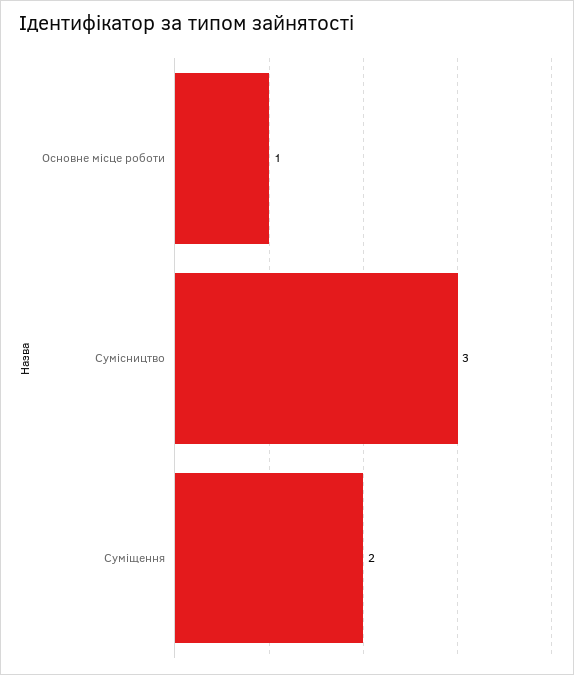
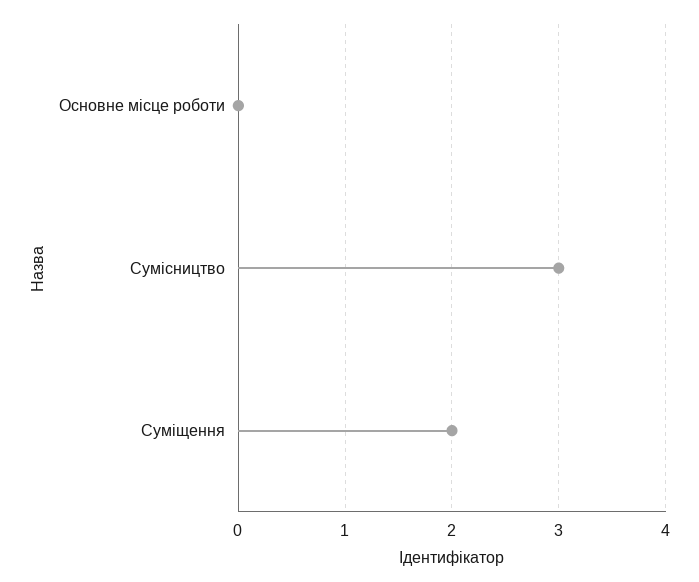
  {
-   "Основне місце роботи": 1,
+   "Основне місце роботи": 0,
    "Сумісництво": 3,
    "Суміщення": 2
  }

